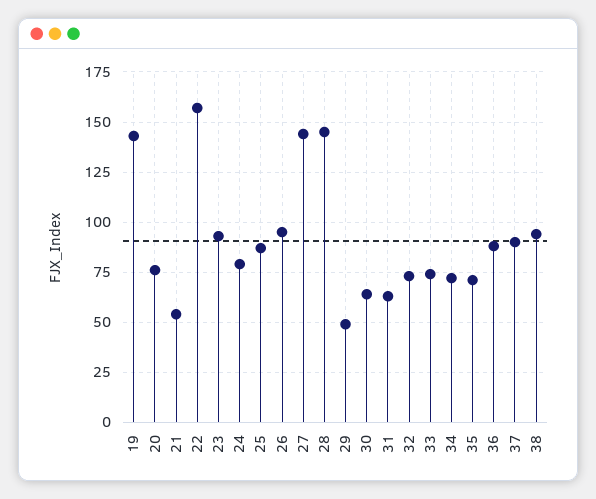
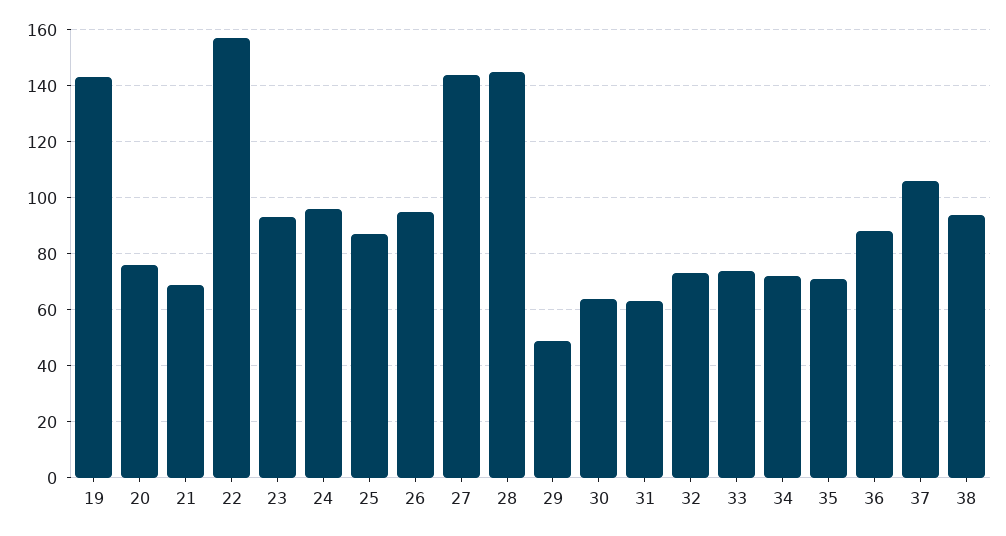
  {
    "19": 145,
    "20": 75,
-   "21": 55,
+   "21": 70,
    "22": 155,
    "23": 95,
-   "24": 80,
+   "24": 95,
    "25": 85,
    "26": 95,
    "27": 145,
    "28": 145,
    "29": 50,
    "30": 65,
    "31": 65,
    "32": 75,
    "33": 75,
    "34": 70,
    "35": 70,
    "36": 90,
-   "37": 90,
+   "37": 105,
    "38": 95
  }

